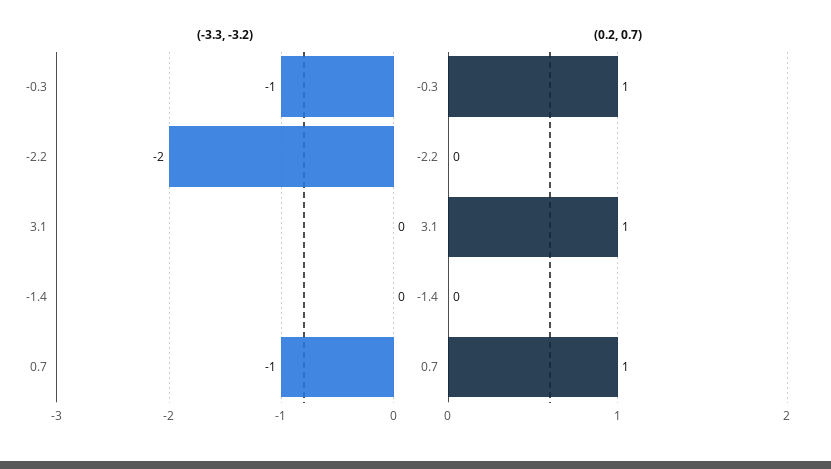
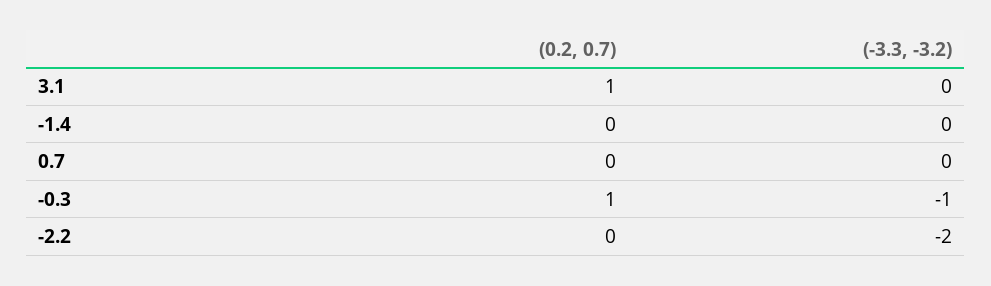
  {
    "(-3.3, -3.2)": {
      "-0.3": -1,
      "-2.2": -2,
      "3.1": 0,
      "-1.4": 0,
-     "0.7": -1
+     "0.7": 0
    },
    "(0.2, 0.7)": {
      "-0.3": 1,
      "-2.2": 0,
      "3.1": 1,
      "-1.4": 0,
-     "0.7": 1
+     "0.7": 0
    }
  }

